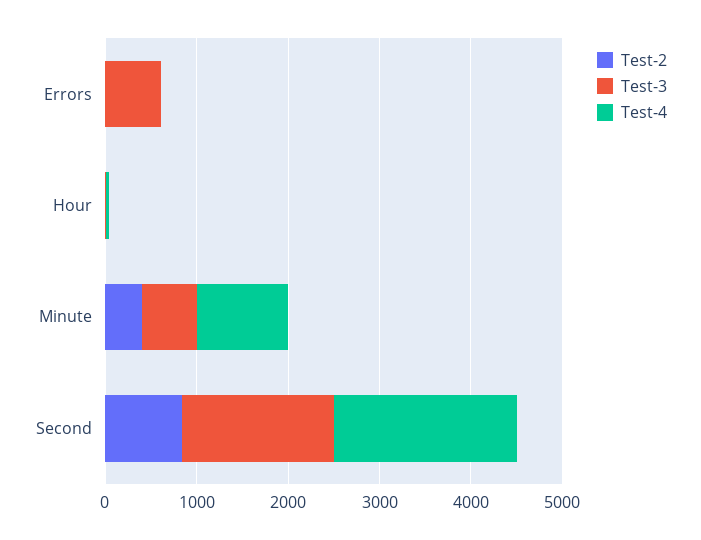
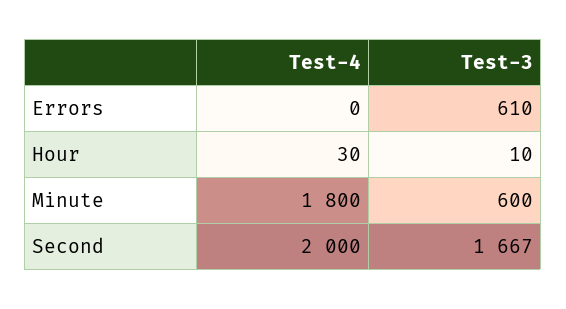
  {
-   "Test-2": {
-     "Errors": 0,
-     "Hour": 0,
-     "Minute": 400,
-     "Second": 800
-   },
    "Test-3": {
      "Errors": 610,
      "Hour": 10,
      "Minute": 600,
      "Second": 1667
    },
    "Test-4": {
      "Errors": 0,
      "Hour": 30,
-     "Minute": 1000,
+     "Minute": 1800,
      "Second": 2000
    }
  }

